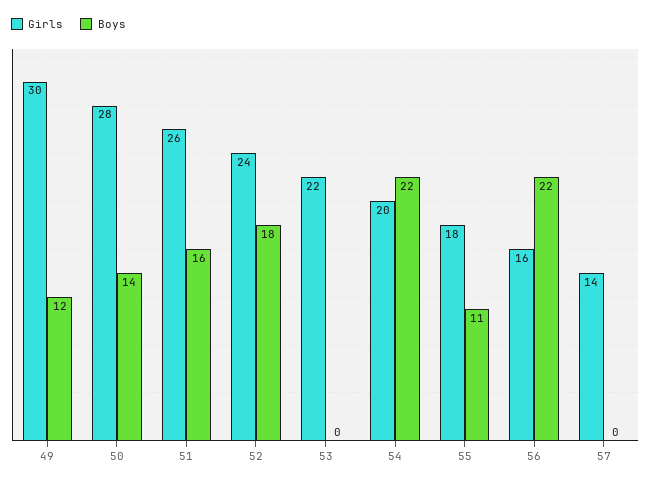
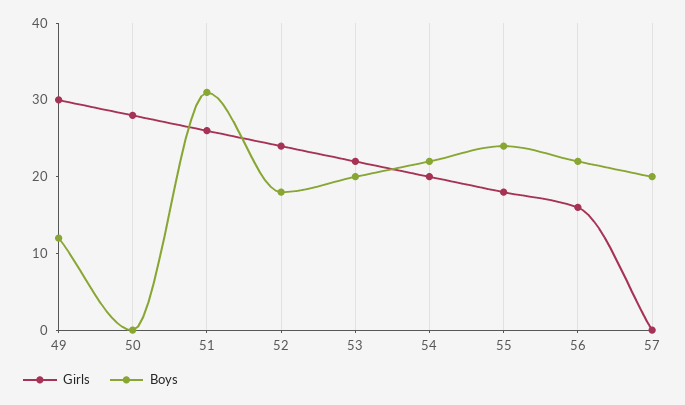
  {
    "Girls": {
      "49": 30,
      "50": 28,
      "51": 26,
      "52": 24,
      "53": 22,
      "54": 20,
      "55": 18,
      "56": 16,
-     "57": 14
+     "57": 0
    },
    "Boys": {
      "49": 12,
-     "50": 14,
+     "50": 0,
-     "51": 16,
+     "51": 30,
      "52": 18,
-     "53": 0,
+     "53": 20,
      "54": 22,
-     "55": 11,
+     "55": 25,
      "56": 22,
-     "57": 0
+     "57": 20
    }
  }

